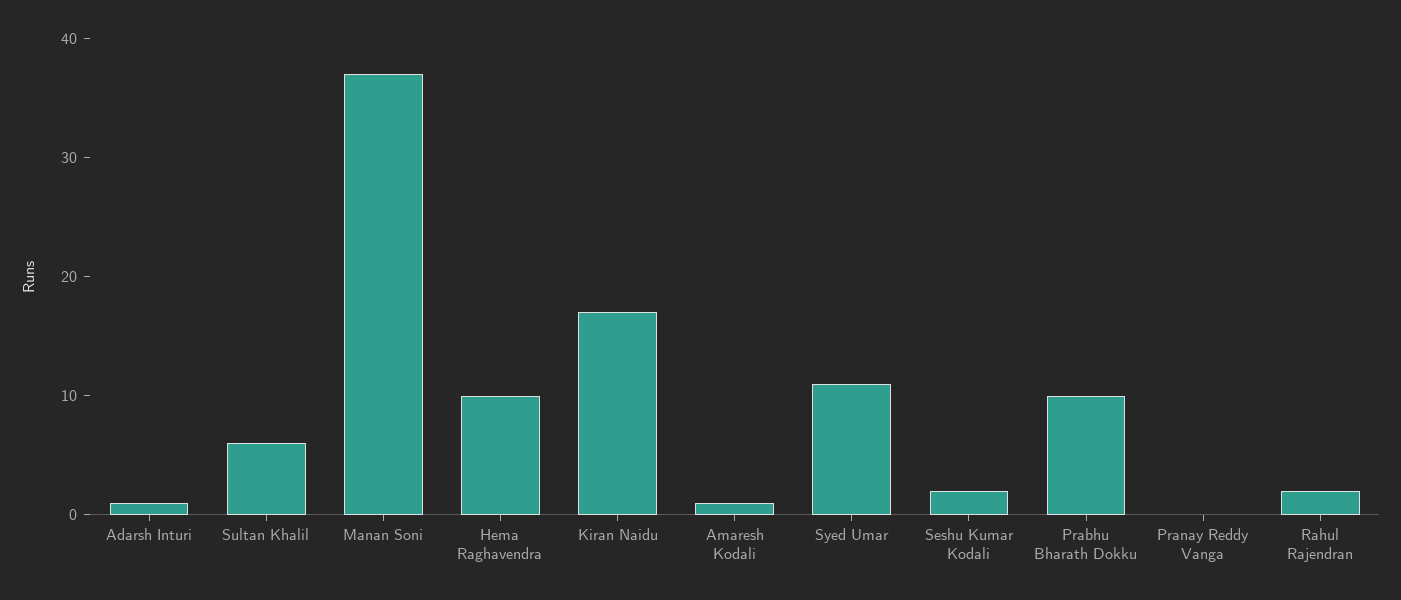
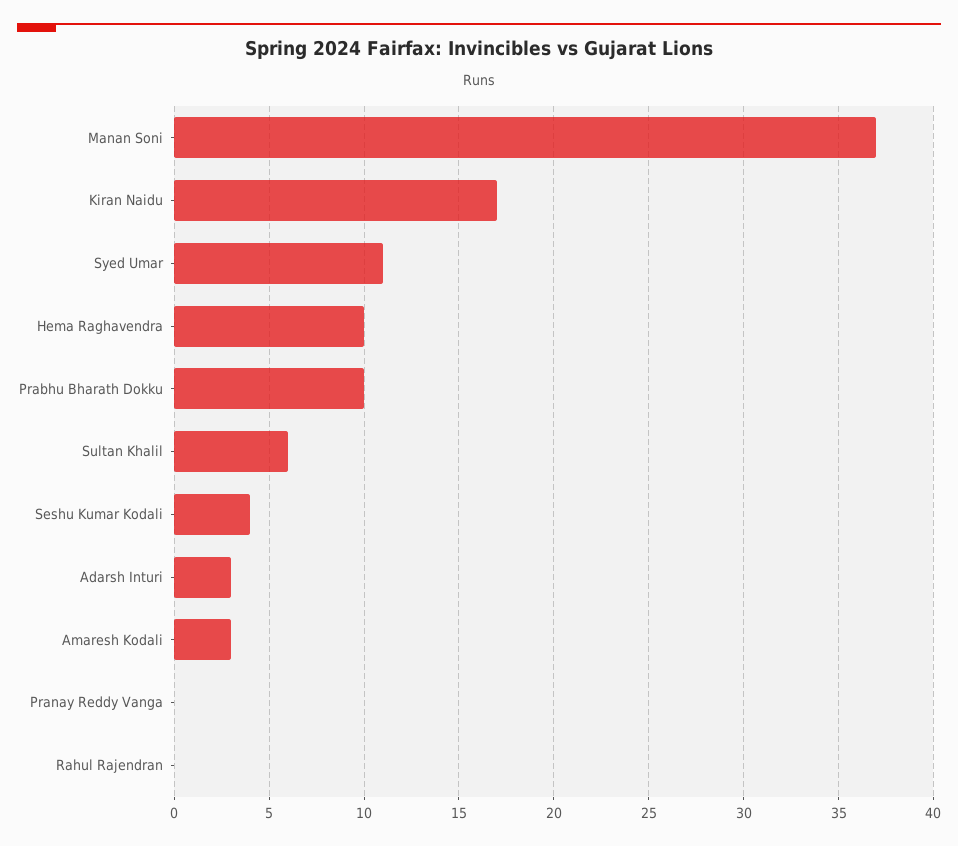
  {
-   "Adarsh Inturi": 1,
+   "Adarsh Inturi": 3,
    "Sultan Khalil": 6,
    "Manan Soni": 37,
    "Hema Raghavendra": 10,
    "Kiran Naidu": 17,
-   "Amaresh Kodali": 1,
+   "Amaresh Kodali": 3,
    "Syed Umar": 11,
-   "Seshu Kumar Kodali": 2,
+   "Seshu Kumar Kodali": 4,
    "Prabhu Bharath Dokku": 10,
    "Pranay Reddy Vanga": 0,
-   "Rahul Rajendran": 2
+   "Rahul Rajendran": 0
  }

